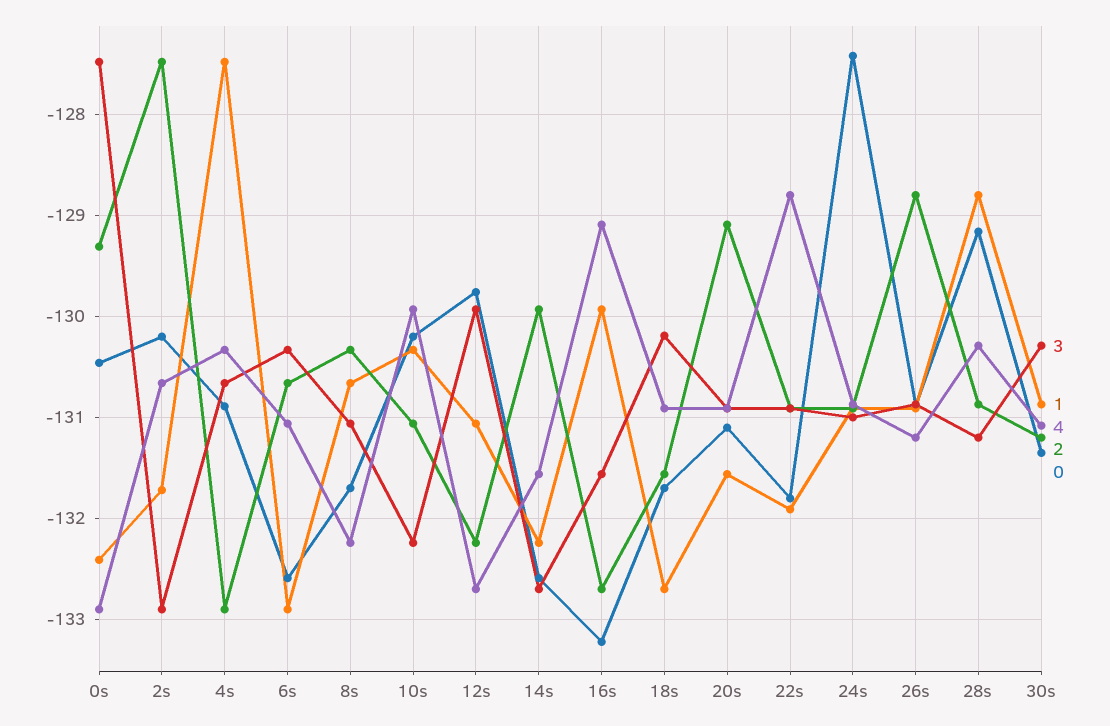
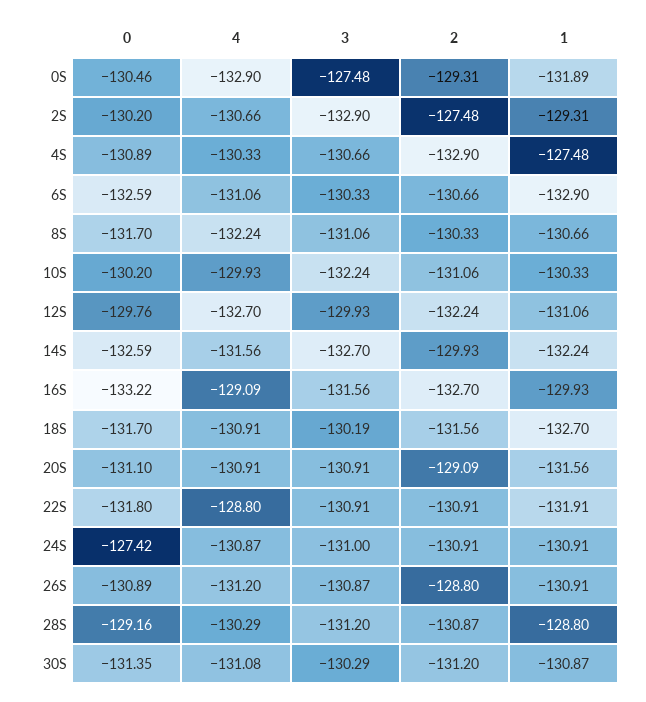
  {
    "3": {
      "0s": -127.48,
      "2s": -132.9,
      "4s": -130.66,
      "6s": -130.33,
      "8s": -131.06,
      "10s": -132.24,
      "12s": -129.93,
      "14s": -132.7,
      "16s": -131.56,
      "18s": -130.19,
      "20s": -130.91,
      "22s": -130.91,
      "24s": -131,
      "26s": -130.87,
      "28s": -131.2,
      "30s": -130.29
    },
    "1": {
-     "0s": -132.4,
+     "0s": -131.89,
-     "2s": -131.7,
+     "2s": -129.31,
      "4s": -127.48,
      "6s": -132.9,
      "8s": -130.66,
      "10s": -130.33,
      "12s": -131.06,
      "14s": -132.24,
      "16s": -129.93,
      "18s": -132.7,
      "20s": -131.56,
      "22s": -131.91,
      "24s": -130.91,
      "26s": -130.91,
      "28s": -128.8,
      "30s": -130.87
    },
    "4": {
      "0s": -132.9,
      "2s": -130.66,
      "4s": -130.33,
      "6s": -131.06,
      "8s": -132.24,
      "10s": -129.93,
      "12s": -132.7,
      "14s": -131.56,
      "16s": -129.09,
      "18s": -130.91,
      "20s": -130.91,
      "22s": -128.8,
      "24s": -130.87,
      "26s": -131.2,
      "28s": -130.29,
      "30s": -131.08
    },
    "2": {
      "0s": -129.31,
      "2s": -127.48,
      "4s": -132.9,
      "6s": -130.66,
      "8s": -130.33,
      "10s": -131.06,
      "12s": -132.24,
      "14s": -129.93,
      "16s": -132.7,
      "18s": -131.56,
      "20s": -129.09,
      "22s": -130.91,
      "24s": -130.91,
      "26s": -128.8,
      "28s": -130.87,
      "30s": -131.2
    },
    "0": {
      "0s": -130.46,
      "2s": -130.2,
      "4s": -130.89,
      "6s": -132.59,
      "8s": -131.7,
      "10s": -130.2,
      "12s": -129.76,
      "14s": -132.59,
      "16s": -133.22,
      "18s": -131.7,
      "20s": -131.1,
      "22s": -131.8,
      "24s": -127.42,
      "26s": -130.89,
      "28s": -129.16,
      "30s": -131.35
    }
  }

